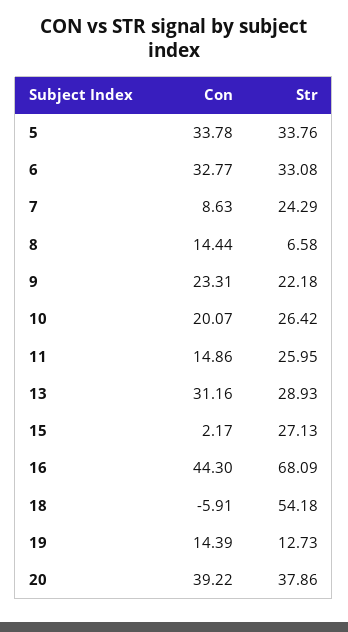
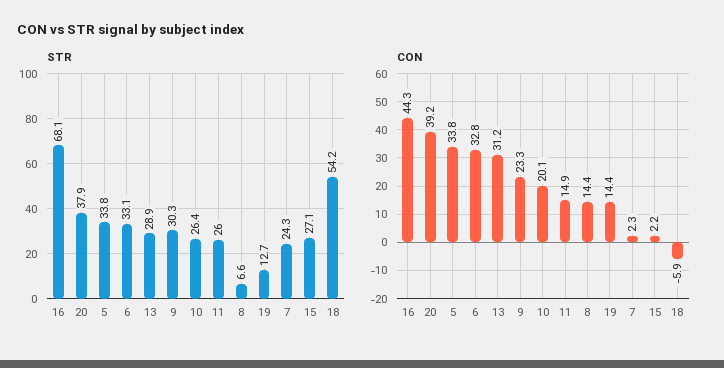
  {
    "Con": {
      "5": 33.78,
      "6": 32.77,
-     "7": 8.63,
+     "7": 2.3,
      "8": 14.44,
      "9": 23.31,
      "10": 20.07,
      "11": 14.86,
      "13": 31.16,
      "15": 2.17,
      "16": 44.3,
      "18": -5.91,
      "19": 14.39,
      "20": 39.22
    },
    "Str": {
      "5": 33.76,
      "6": 33.08,
      "7": 24.29,
      "8": 6.58,
-     "9": 22.18,
+     "9": 30.3,
      "10": 26.42,
      "11": 25.95,
      "13": 28.93,
      "15": 27.13,
      "16": 68.09,
      "18": 54.18,
      "19": 12.73,
      "20": 37.86
    }
  }

